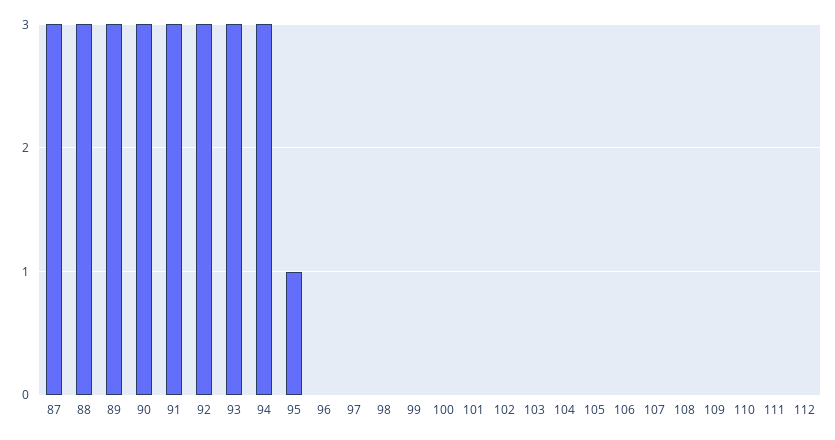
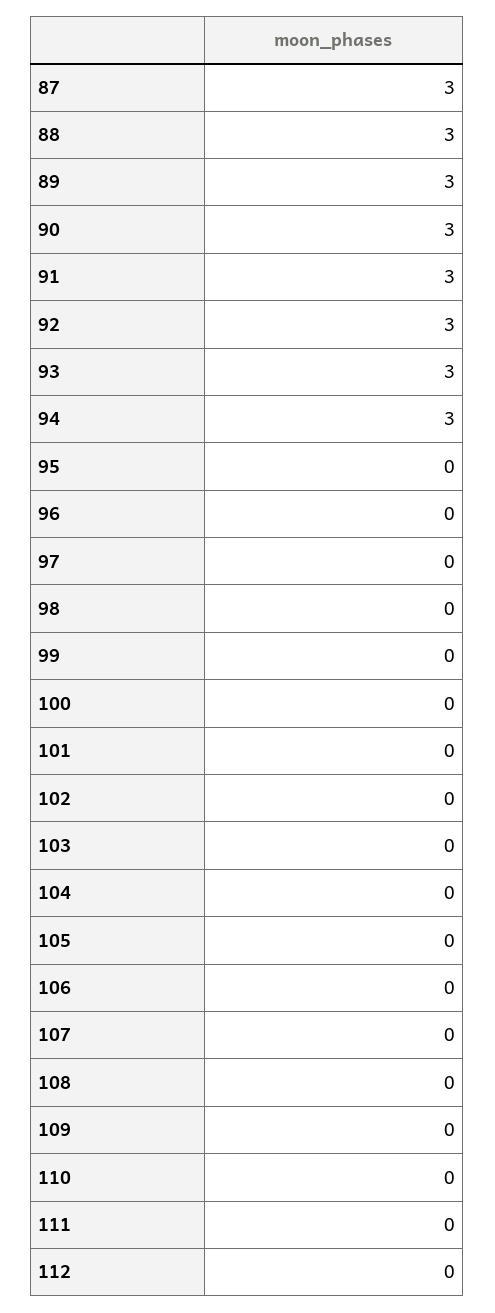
  {
    "87": 3,
    "88": 3,
    "89": 3,
    "90": 3,
    "91": 3,
    "92": 3,
    "93": 3,
    "94": 3,
-   "95": 1,
+   "95": 0,
    "96": 0,
    "97": 0,
    "98": 0,
    "99": 0,
    "100": 0,
    "101": 0,
    "102": 0,
    "103": 0,
    "104": 0,
    "105": 0,
    "106": 0,
    "107": 0,
    "108": 0,
    "109": 0,
    "110": 0,
    "111": 0,
    "112": 0
  }

